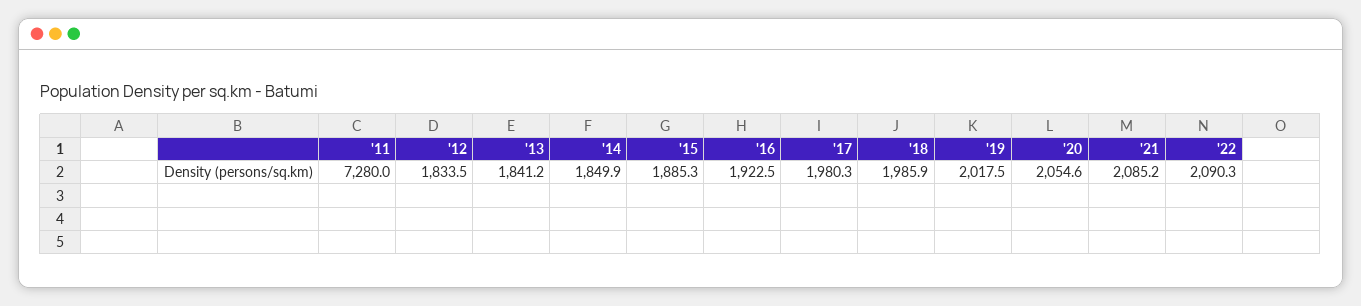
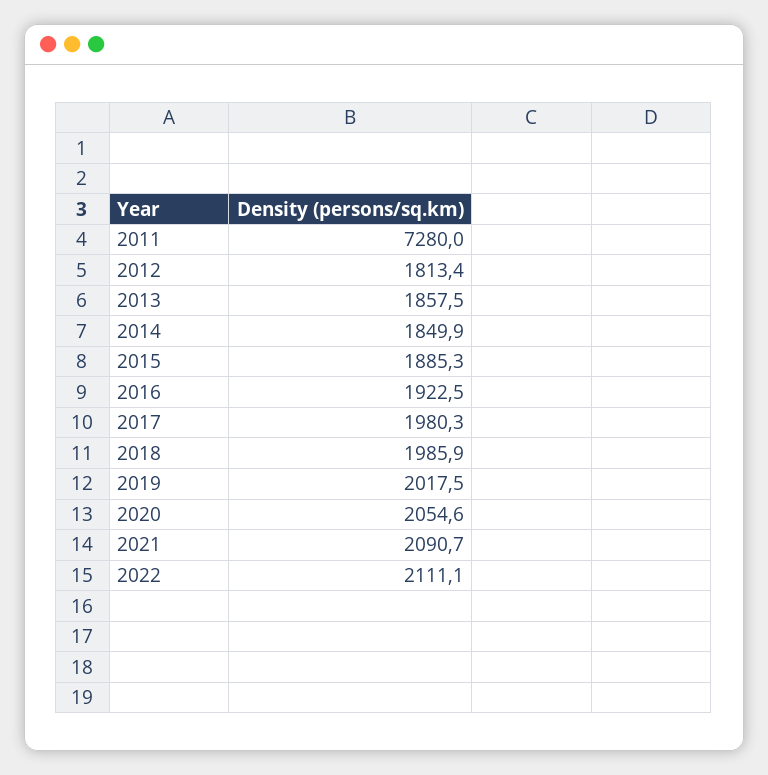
  {
    "'11": 7280,
-   "'12": 1833.5,
+   "'12": 1813.4,
-   "'13": 1841.2,
+   "'13": 1857.5,
    "'14": 1849.9,
    "'15": 1885.3,
    "'16": 1922.5,
    "'17": 1980.3,
    "'18": 1985.9,
    "'19": 2017.5,
    "'20": 2054.6,
-   "'21": 2085.2,
+   "'21": 2090.7,
-   "'22": 2090.3
+   "'22": 2111.1
  }

